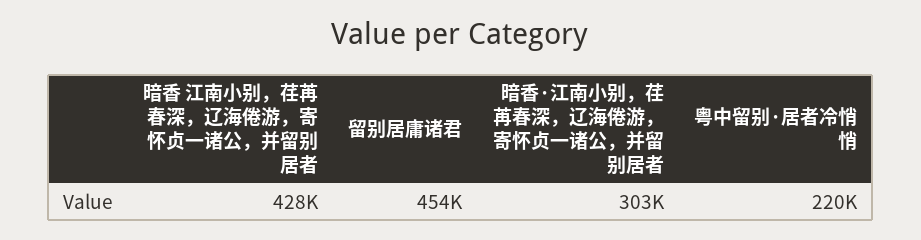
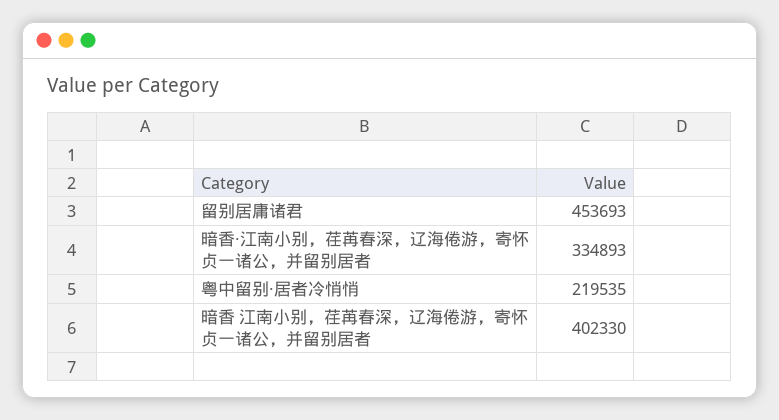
  {
-   "暗香 江南小别，荏苒春深，辽海倦游，寄怀贞一诸公，并留别居者": 428000,
+   "暗香 江南小别，荏苒春深，辽海倦游，寄怀贞一诸公，并留别居者": 402330,
    "留别居庸诸君": 453693,
-   "暗香·江南小别，荏苒春深，辽海倦游，寄怀贞一诸公，并留别居者": 303000,
+   "暗香·江南小别，荏苒春深，辽海倦游，寄怀贞一诸公，并留别居者": 334893,
    "粤中留别·居者冷悄悄": 219535
  }

